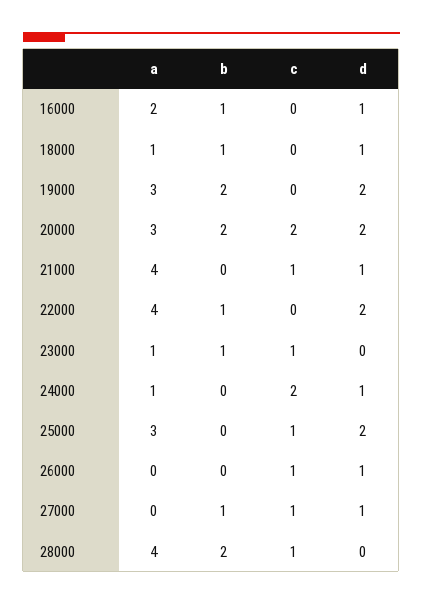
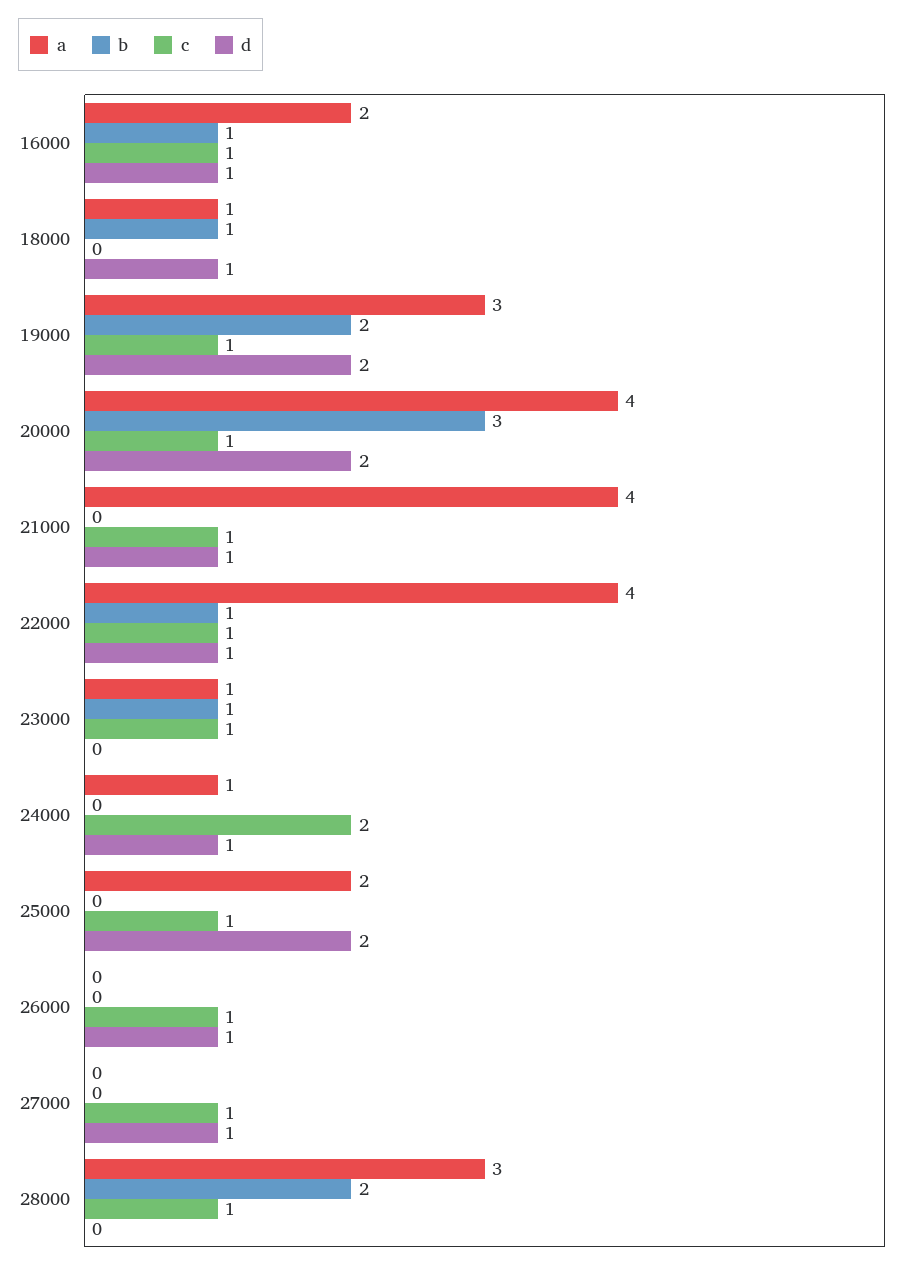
  {
    "a": {
      "16000": 2,
      "18000": 1,
      "19000": 3,
-     "20000": 3,
+     "20000": 4,
      "21000": 4,
      "22000": 4,
      "23000": 1,
      "24000": 1,
-     "25000": 3,
+     "25000": 2,
      "26000": 0,
      "27000": 0,
-     "28000": 4
+     "28000": 3
    },
    "b": {
      "16000": 1,
      "18000": 1,
      "19000": 2,
-     "20000": 2,
+     "20000": 3,
      "21000": 0,
      "22000": 1,
      "23000": 1,
      "24000": 0,
      "25000": 0,
      "26000": 0,
-     "27000": 1,
+     "27000": 0,
      "28000": 2
    },
    "c": {
-     "16000": 0,
+     "16000": 1,
      "18000": 0,
-     "19000": 0,
+     "19000": 1,
-     "20000": 2,
+     "20000": 1,
      "21000": 1,
-     "22000": 0,
+     "22000": 1,
      "23000": 1,
      "24000": 2,
      "25000": 1,
      "26000": 1,
      "27000": 1,
      "28000": 1
    },
    "d": {
      "16000": 1,
      "18000": 1,
      "19000": 2,
      "20000": 2,
      "21000": 1,
-     "22000": 2,
+     "22000": 1,
      "23000": 0,
      "24000": 1,
      "25000": 2,
      "26000": 1,
      "27000": 1,
      "28000": 0
    }
  }

